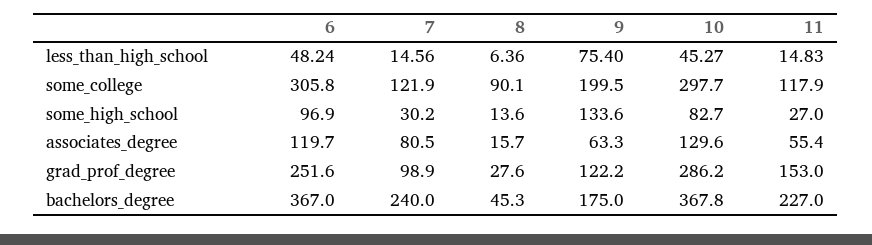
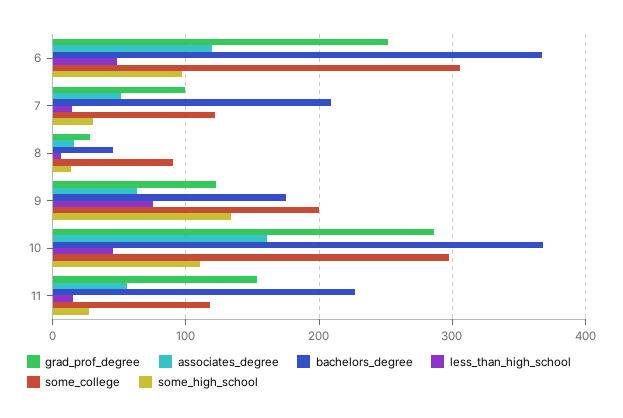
  {
    "less_than_high_school": {
      "6": 48.24,
      "7": 14.56,
      "8": 6.36,
      "9": 75.4,
      "10": 45.27,
      "11": 14.83
    },
    "some_college": {
      "6": 305.8,
      "7": 121.9,
      "8": 90.1,
      "9": 199.5,
      "10": 297.7,
      "11": 117.9
    },
    "some_high_school": {
      "6": 96.9,
      "7": 30.2,
      "8": 13.6,
      "9": 133.6,
-     "10": 82.7,
+     "10": 110,
      "11": 27
    },
    "associates_degree": {
      "6": 119.7,
-     "7": 80.5,
+     "7": 50,
      "8": 15.7,
      "9": 63.3,
-     "10": 129.6,
+     "10": 160,
      "11": 55.4
    },
    "grad_prof_degree": {
      "6": 251.6,
      "7": 98.9,
      "8": 27.6,
      "9": 122.2,
      "10": 286.2,
      "11": 153
    },
    "bachelors_degree": {
      "6": 367,
-     "7": 240,
+     "7": 210,
      "8": 45.3,
      "9": 175,
      "10": 367.8,
      "11": 227
    }
  }

